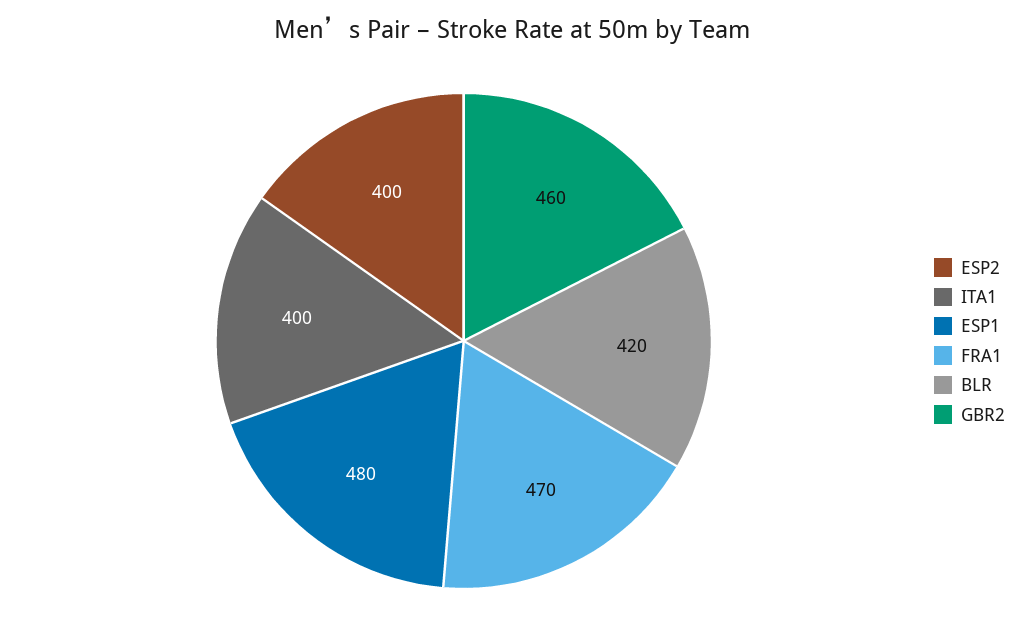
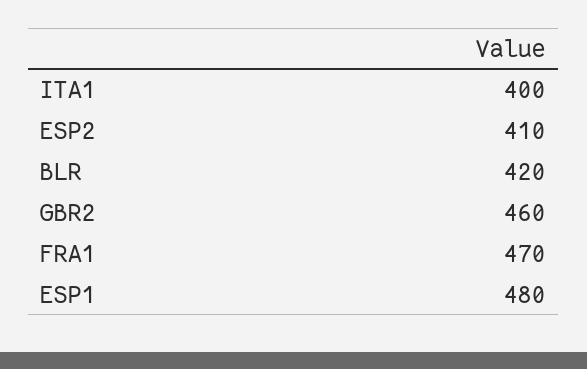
  {
-   "ESP2": 400,
+   "ESP2": 410,
    "ITA1": 400,
    "ESP1": 480,
    "FRA1": 470,
    "BLR": 420,
    "GBR2": 460
  }

